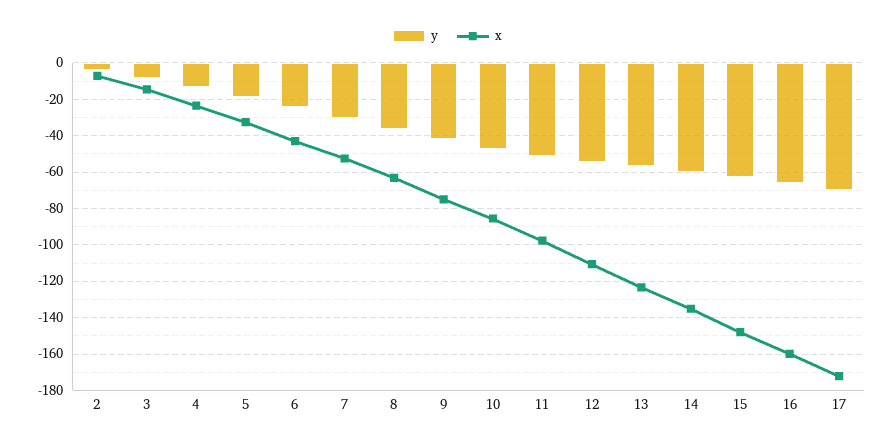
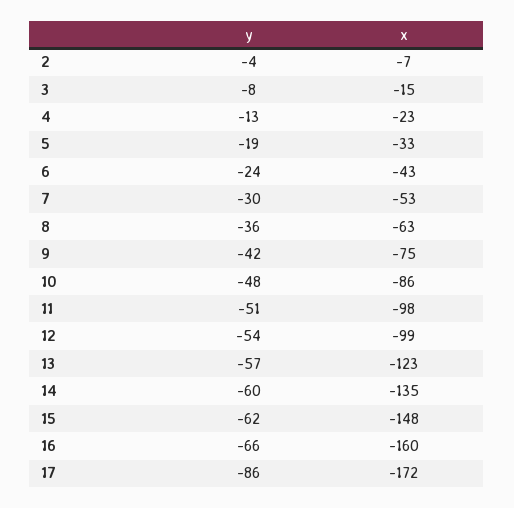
  {
    "y": {
      "2": -4,
      "3": -8,
      "4": -13,
      "5": -19,
      "6": -24,
      "7": -30,
      "8": -36,
      "9": -42,
      "10": -48,
      "11": -51,
      "12": -54,
      "13": -57,
      "14": -60,
      "15": -62,
      "16": -66,
-     "17": -70
+     "17": -86
    },
    "x": {
      "2": -7,
      "3": -15,
      "4": -23,
      "5": -33,
      "6": -43,
      "7": -53,
      "8": -63,
      "9": -75,
      "10": -86,
      "11": -98,
-     "12": -110,
+     "12": -99,
      "13": -123,
      "14": -135,
      "15": -148,
      "16": -160,
      "17": -172
    }
  }

